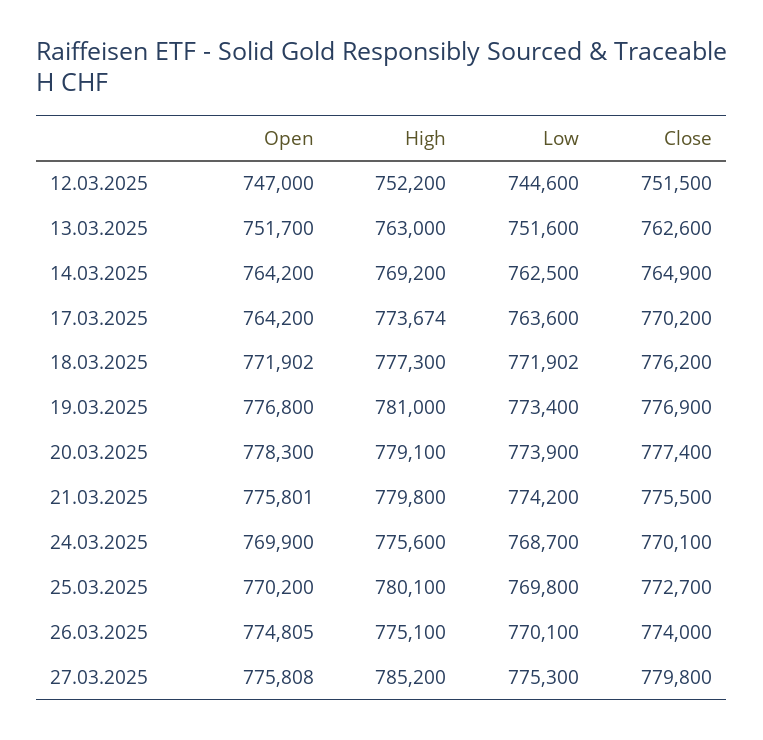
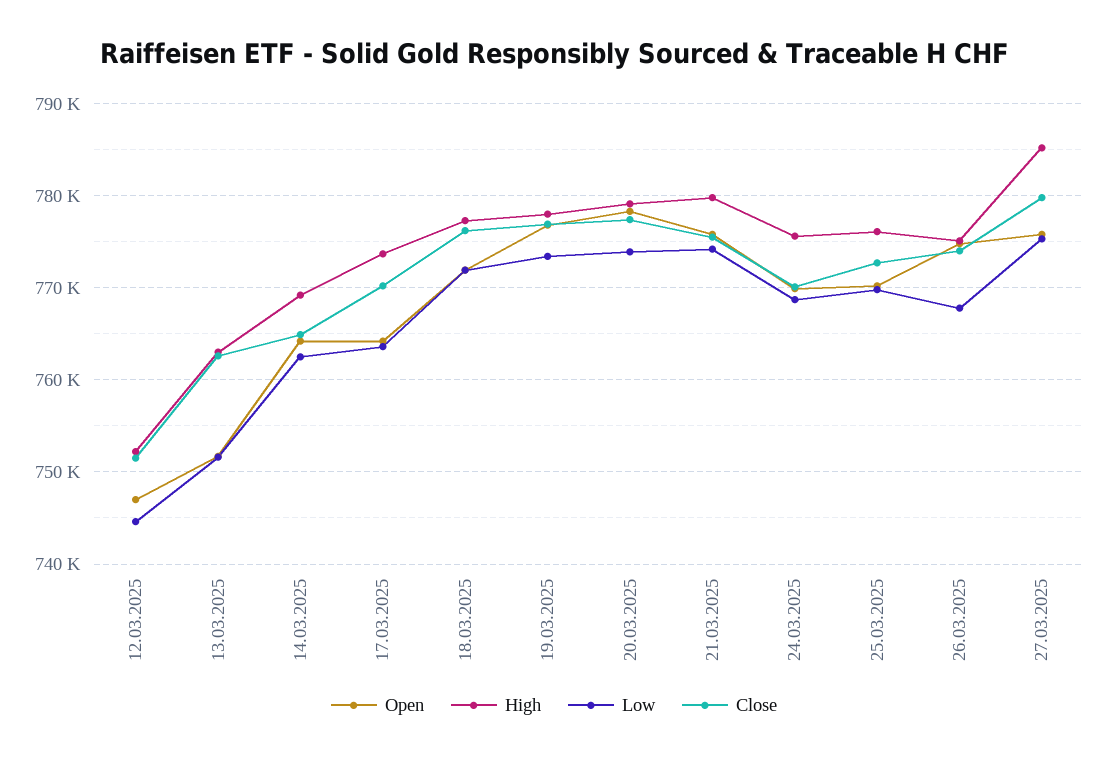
  {
    "Open": {
      "12.03.2025": 747000,
      "13.03.2025": 751700,
      "14.03.2025": 764200,
      "17.03.2025": 764200,
      "18.03.2025": 771902,
      "19.03.2025": 776800,
      "20.03.2025": 778300,
      "21.03.2025": 775801,
      "24.03.2025": 769900,
      "25.03.2025": 770200,
      "26.03.2025": 774805,
      "27.03.2025": 775808
    },
    "High": {
      "12.03.2025": 752200,
      "13.03.2025": 763000,
      "14.03.2025": 769200,
      "17.03.2025": 773674,
      "18.03.2025": 777300,
-     "19.03.2025": 781000,
+     "19.03.2025": 778000,
      "20.03.2025": 779100,
      "21.03.2025": 779800,
      "24.03.2025": 775600,
-     "25.03.2025": 780100,
+     "25.03.2025": 776000,
      "26.03.2025": 775100,
      "27.03.2025": 785200
    },
    "Low": {
      "12.03.2025": 744600,
      "13.03.2025": 751600,
      "14.03.2025": 762500,
      "17.03.2025": 763600,
      "18.03.2025": 771902,
      "19.03.2025": 773400,
      "20.03.2025": 773900,
      "21.03.2025": 774200,
      "24.03.2025": 768700,
      "25.03.2025": 769800,
-     "26.03.2025": 770100,
+     "26.03.2025": 768000,
      "27.03.2025": 775300
    },
    "Close": {
      "12.03.2025": 751500,
      "13.03.2025": 762600,
      "14.03.2025": 764900,
      "17.03.2025": 770200,
      "18.03.2025": 776200,
      "19.03.2025": 776900,
      "20.03.2025": 777400,
      "21.03.2025": 775500,
      "24.03.2025": 770100,
      "25.03.2025": 772700,
      "26.03.2025": 774000,
      "27.03.2025": 779800
    }
  }

